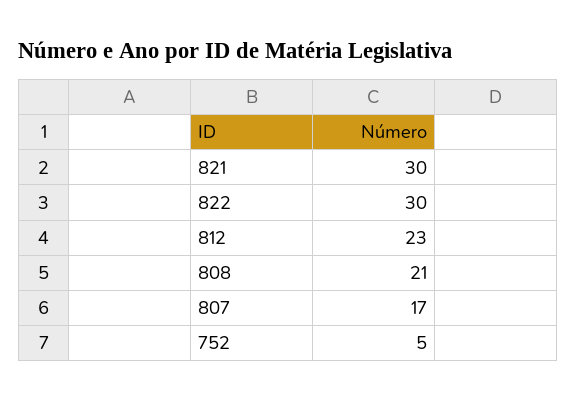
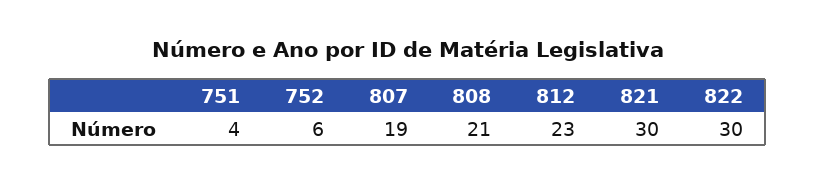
  {
    "821": 30,
    "822": 30,
    "812": 23,
    "808": 21,
-   "807": 17,
+   "807": 19,
-   "752": 5
+   "752": 6,
+   "751": 4
  }

